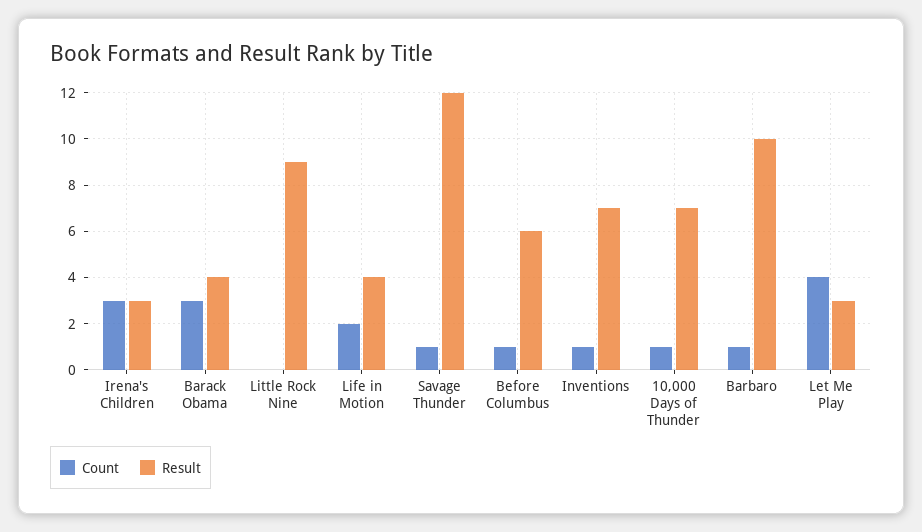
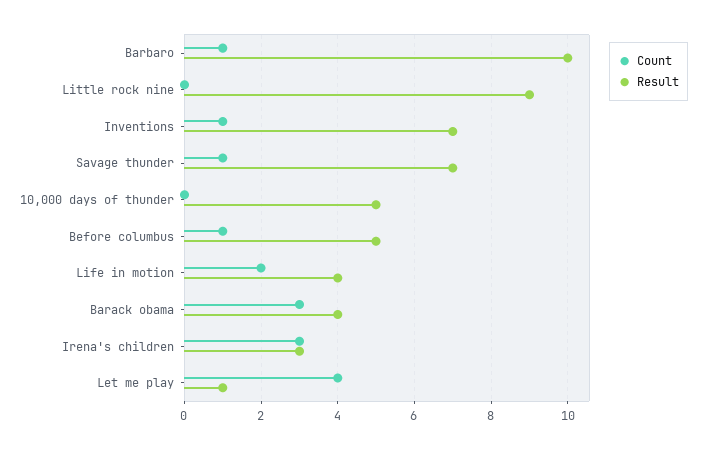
  {
    "Count": {
      "Irena's Children": 3,
      "Barack Obama": 3,
      "Little Rock Nine": 0,
      "Life in Motion": 2,
      "Savage Thunder": 1,
      "Before Columbus": 1,
      "Inventions": 1,
-     "10,000 Days of Thunder": 1,
+     "10,000 Days of Thunder": 0,
      "Barbaro": 1,
      "Let Me Play": 4
    },
    "Result": {
      "Irena's Children": 3,
      "Barack Obama": 4,
      "Little Rock Nine": 9,
      "Life in Motion": 4,
-     "Savage Thunder": 12,
+     "Savage Thunder": 7,
-     "Before Columbus": 6,
+     "Before Columbus": 5,
      "Inventions": 7,
-     "10,000 Days of Thunder": 7,
+     "10,000 Days of Thunder": 5,
      "Barbaro": 10,
-     "Let Me Play": 3
+     "Let Me Play": 1
    }
  }

